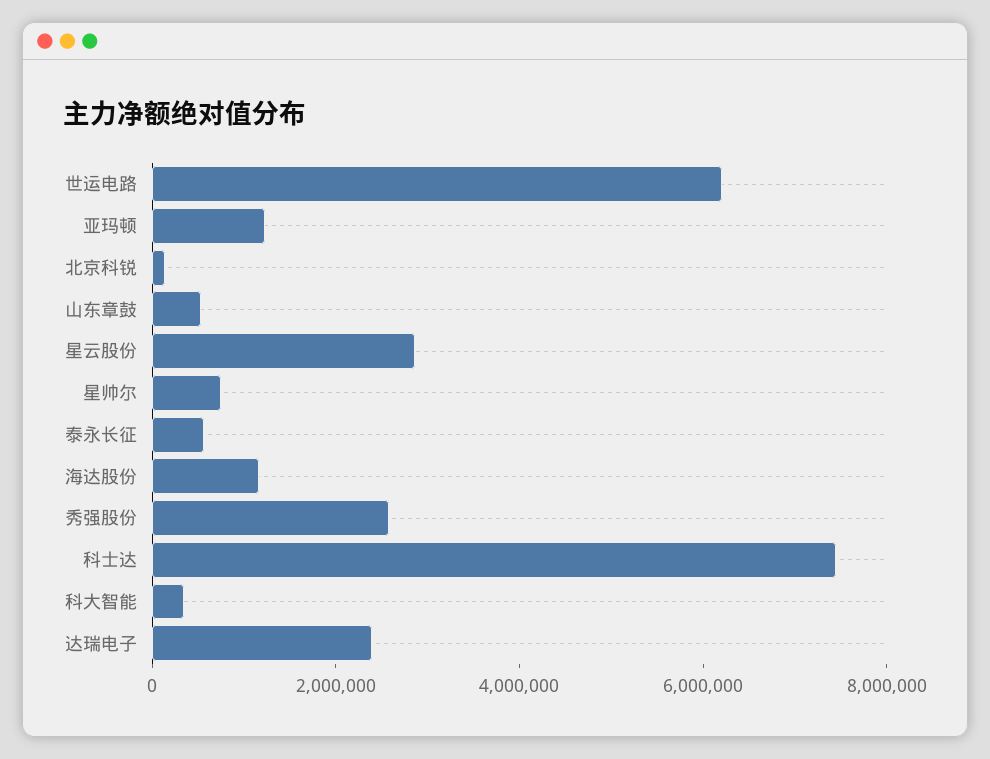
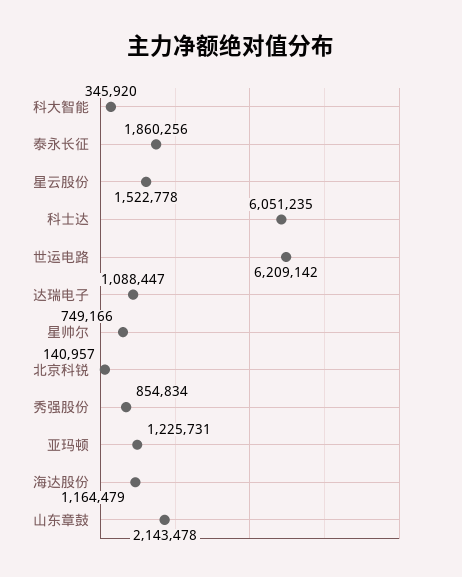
  {
    "世运电路": 6209142,
    "亚玛顿": 1225731,
    "北京科锐": 140957,
-   "山东章鼓": 500000,
+   "山东章鼓": 2143478,
-   "星云股份": 3000000,
+   "星云股份": 1522778,
    "星帅尔": 749166,
-   "泰永长征": 500000,
+   "泰永长征": 1860256,
    "海达股份": 1164479,
-   "秀强股份": 2500000,
+   "秀强股份": 854834,
-   "科士达": 7500000,
+   "科士达": 6051235,
    "科大智能": 345920,
-   "达瑞电子": 2500000
+   "达瑞电子": 1088447
  }

